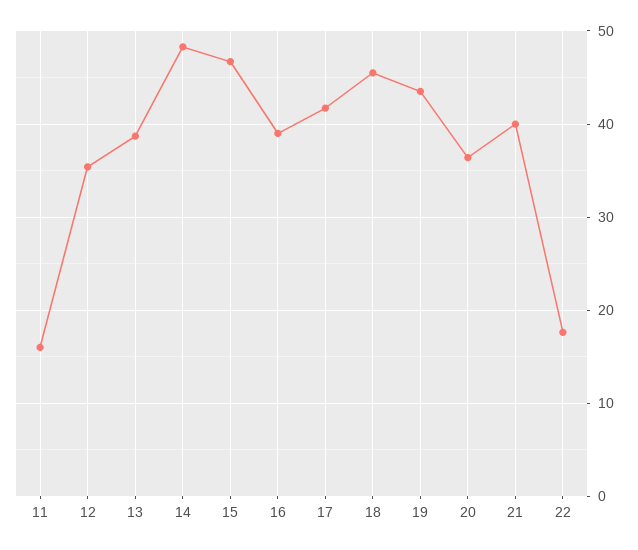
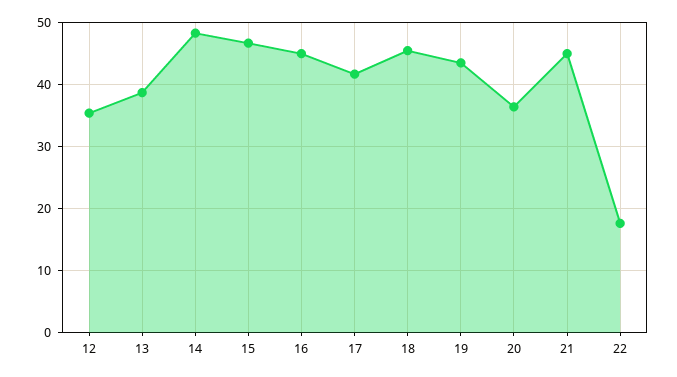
  {
-   "11": 16,
    "12": 35,
    "13": 39,
    "14": 48,
    "15": 47,
-   "16": 39,
+   "16": 45,
    "17": 42,
    "18": 46,
    "19": 44,
    "20": 36,
-   "21": 40,
+   "21": 45,
    "22": 18
  }

